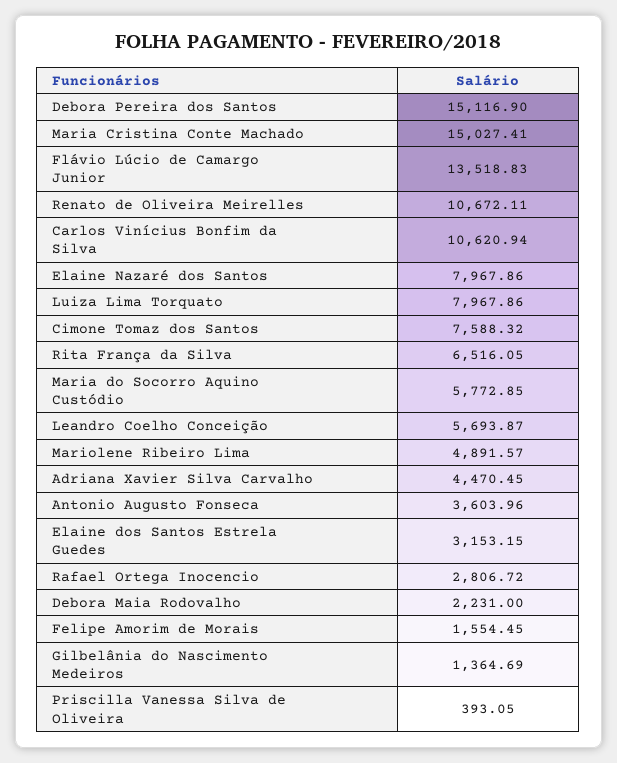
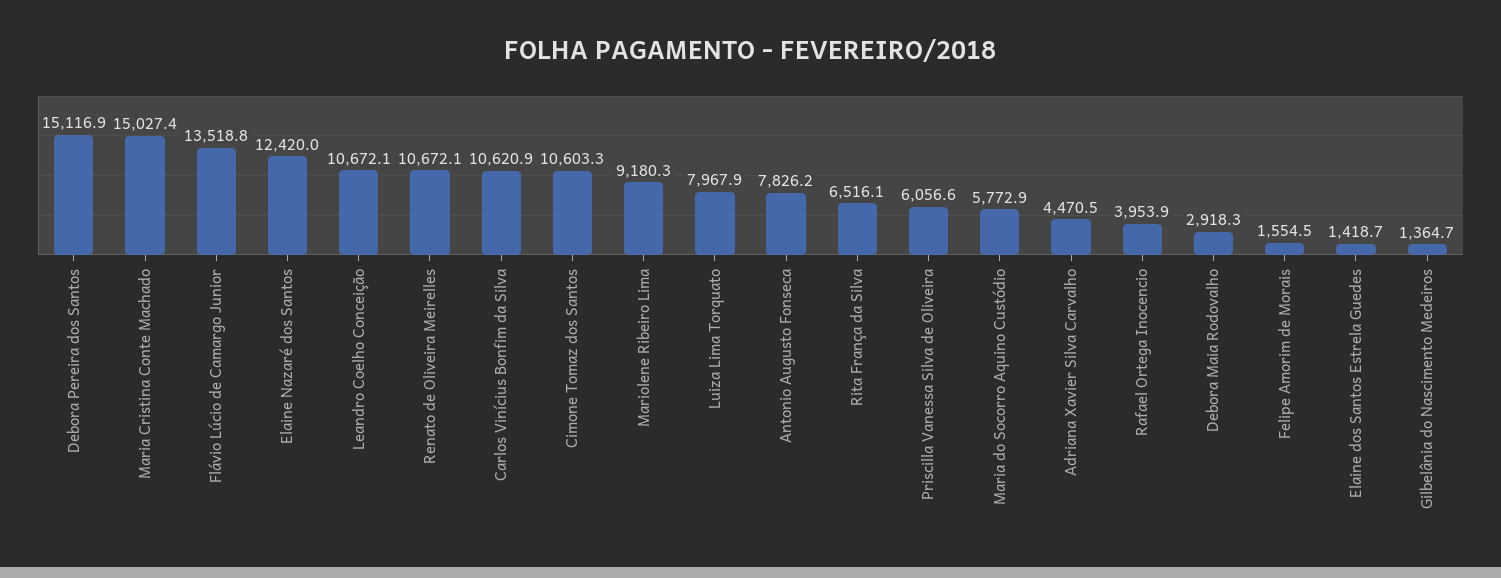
  {
    "Debora Pereira dos Santos": 15116.9,
    "Maria Cristina Conte Machado": 15027.41,
    "Flávio Lúcio de Camargo Junior": 13518.83,
    "Renato de Oliveira Meirelles": 10672.11,
    "Carlos Vinícius Bonfim da Silva": 10620.94,
-   "Elaine Nazaré dos Santos": 7967.86,
+   "Elaine Nazaré dos Santos": 12420,
    "Luiza Lima Torquato": 7967.86,
-   "Cimone Tomaz dos Santos": 7588.32,
+   "Cimone Tomaz dos Santos": 10603.3,
    "Rita França da Silva": 6516.05,
    "Maria do Socorro Aquino Custódio": 5772.85,
-   "Leandro Coelho Conceição": 5693.87,
+   "Leandro Coelho Conceição": 10672.1,
-   "Mariolene Ribeiro Lima": 4891.57,
+   "Mariolene Ribeiro Lima": 9180.3,
    "Adriana Xavier Silva Carvalho": 4470.45,
-   "Antonio Augusto Fonseca": 3603.96,
+   "Antonio Augusto Fonseca": 7826.2,
-   "Elaine dos Santos Estrela Guedes": 3153.15,
+   "Elaine dos Santos Estrela Guedes": 1418.7,
-   "Rafael Ortega Inocencio": 2806.72,
+   "Rafael Ortega Inocencio": 3953.9,
-   "Debora Maia Rodovalho": 2231,
+   "Debora Maia Rodovalho": 2918.3,
    "Felipe Amorim de Morais": 1554.45,
    "Gilbelânia do Nascimento Medeiros": 1364.69,
-   "Priscilla Vanessa Silva de Oliveira": 393.05
+   "Priscilla Vanessa Silva de Oliveira": 6056.6
  }

